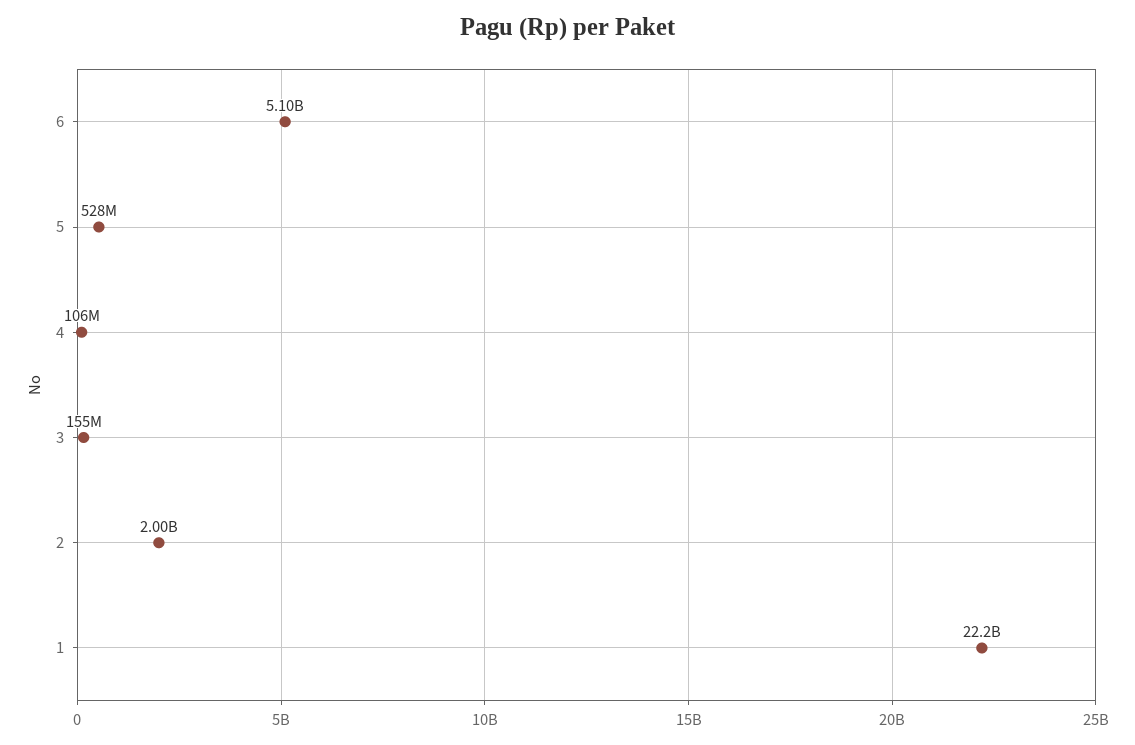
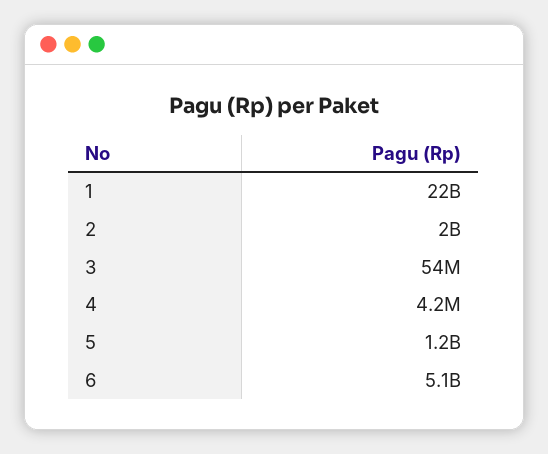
  {
    "6": 5100000000,
-   "5": 528000000,
+   "5": 1200000000,
-   "4": 106000000,
+   "4": 4200000,
-   "3": 155000000,
+   "3": 54000000,
    "2": 2000000000,
    "1": 22200000000
  }

